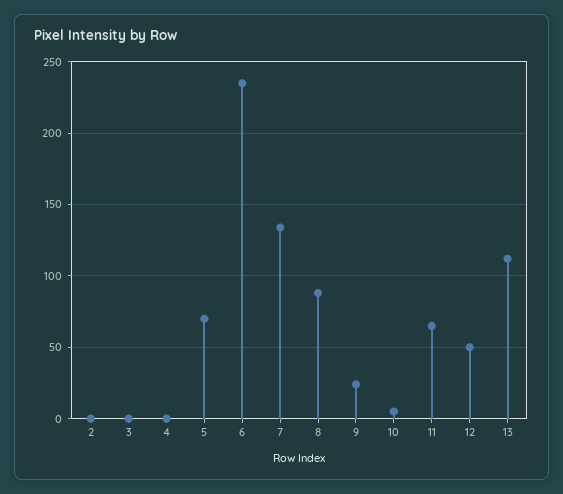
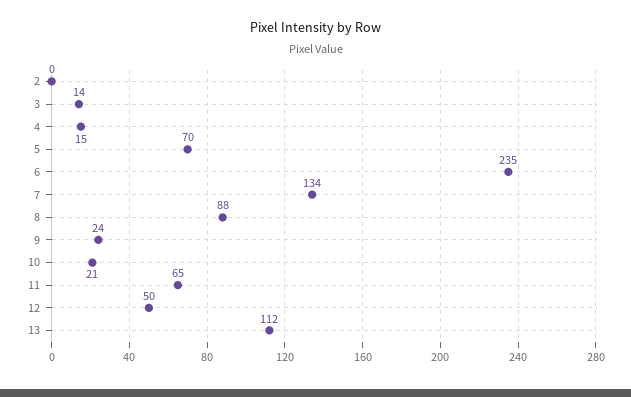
  {
    "2": 0,
-   "3": 0,
+   "3": 14,
-   "4": 0,
+   "4": 15,
    "5": 70,
    "6": 235,
    "7": 134,
    "8": 88,
    "9": 24,
-   "10": 5,
+   "10": 21,
    "11": 65,
    "12": 50,
    "13": 112
  }

